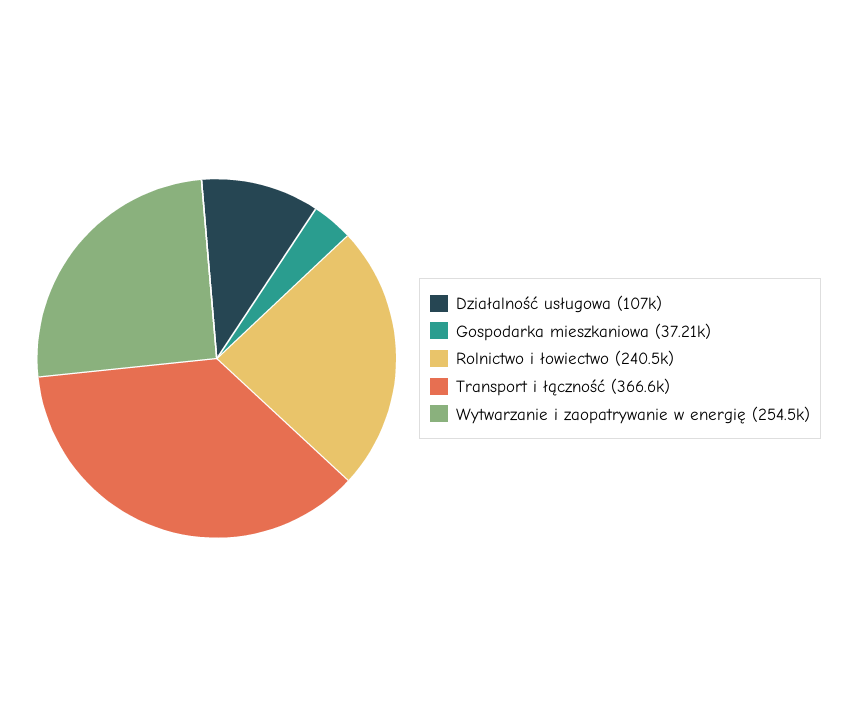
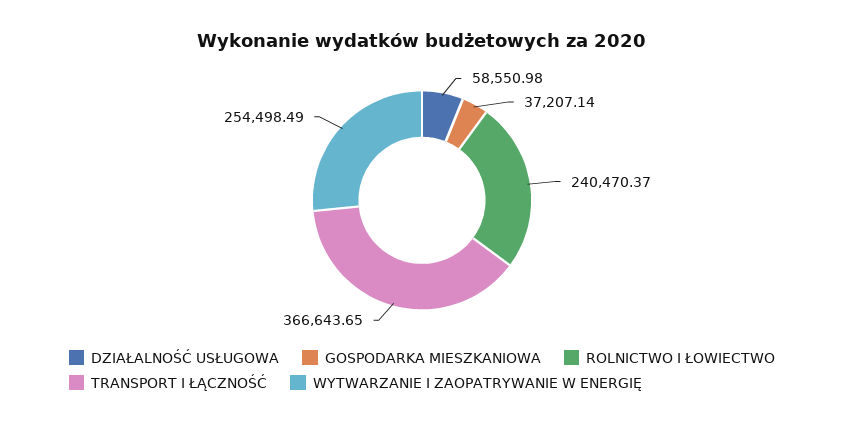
  {
-   "Działalność usługowa": 107000,
+   "Działalność usługowa": 58550.98,
    "Gospodarka mieszkaniowa": 37207.14,
    "Rolnictwo i łowiectwo": 240470.37,
    "Transport i łączność": 366643.65,
    "Wytwarzanie i zaopatrywanie w energię": 254498.49
  }

